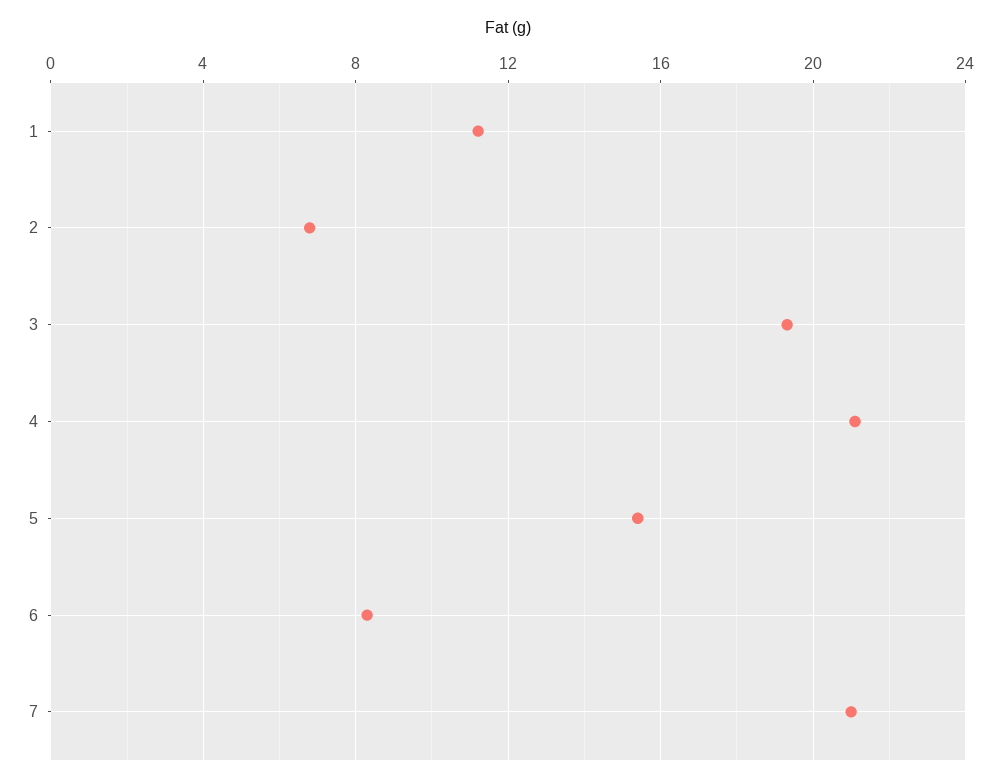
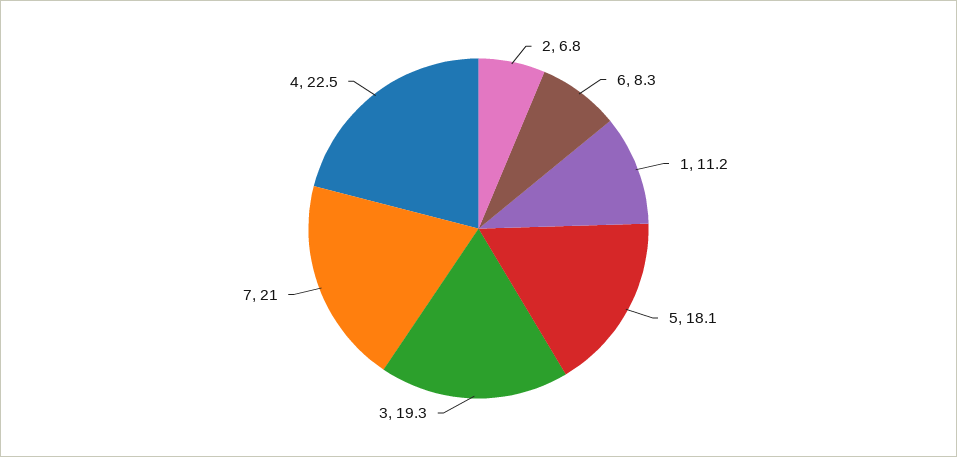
  {
    "1": 11.2,
    "2": 6.8,
    "3": 19.3,
-   "4": 21,
+   "4": 22.5,
-   "5": 15.5,
+   "5": 18.1,
    "6": 8.3,
    "7": 21
  }

